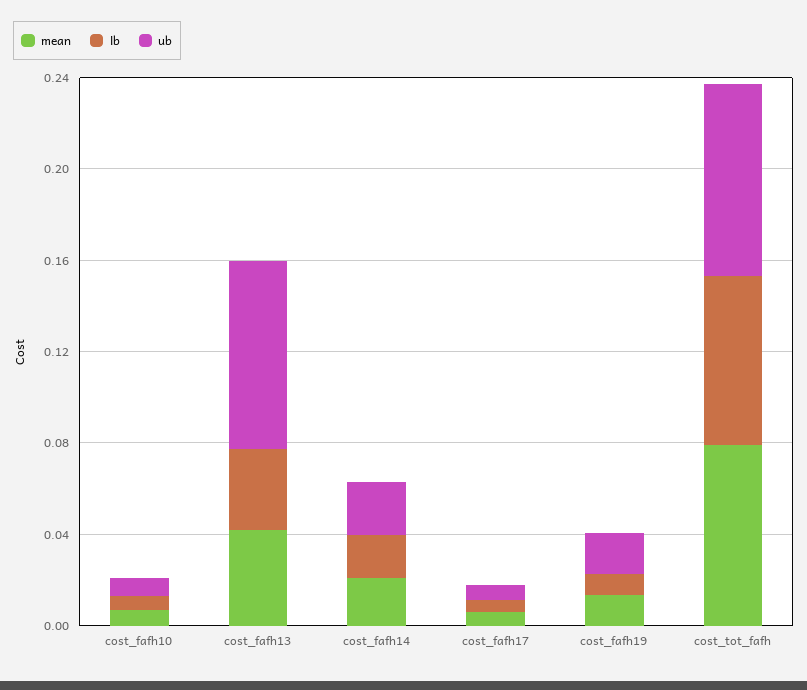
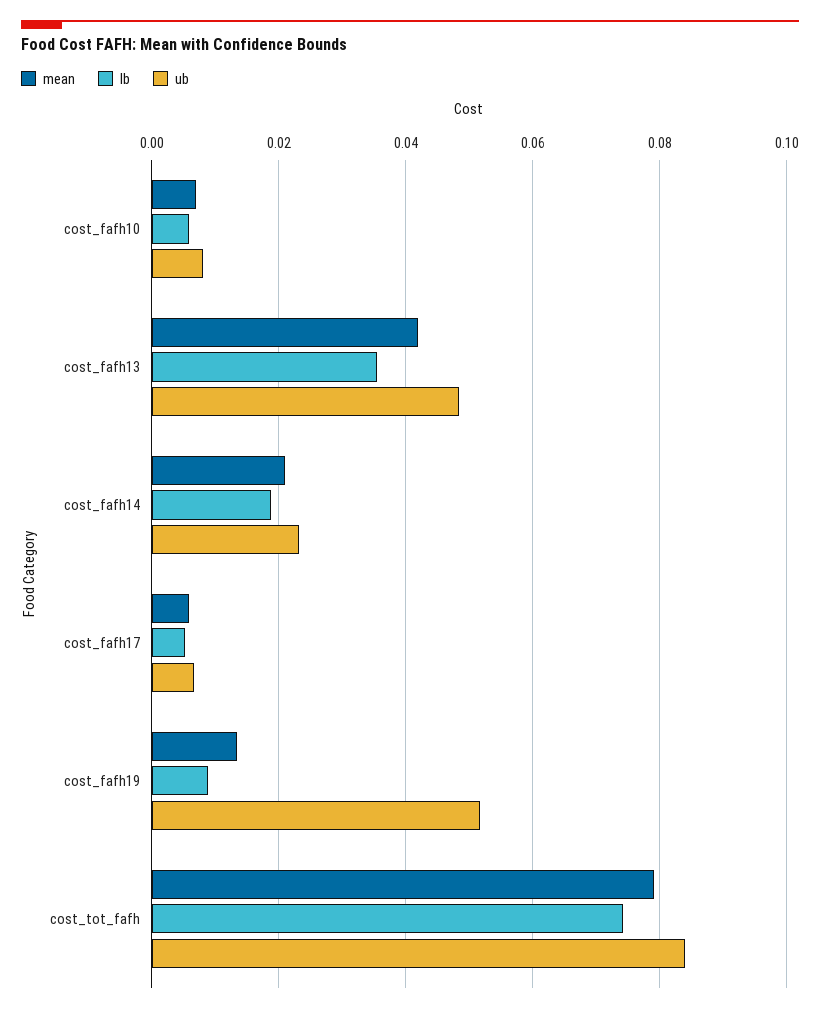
  {
    "mean": {
      "cost_fafh10": 0.008,
      "cost_fafh13": 0.042,
      "cost_fafh14": 0.022,
      "cost_fafh17": 0.006,
      "cost_fafh19": 0.014,
      "cost_tot_fafh": 0.08
    },
    "lb": {
      "cost_fafh10": 0.006,
      "cost_fafh13": 0.036,
      "cost_fafh14": 0.018,
      "cost_fafh17": 0.006,
      "cost_fafh19": 0.008,
      "cost_tot_fafh": 0.074
    },
    "ub": {
      "cost_fafh10": 0.008,
-     "cost_fafh13": 0.08,
+     "cost_fafh13": 0.048,
      "cost_fafh14": 0.024,
      "cost_fafh17": 0.006,
-     "cost_fafh19": 0.02,
+     "cost_fafh19": 0.052,
      "cost_tot_fafh": 0.084
    }
  }

